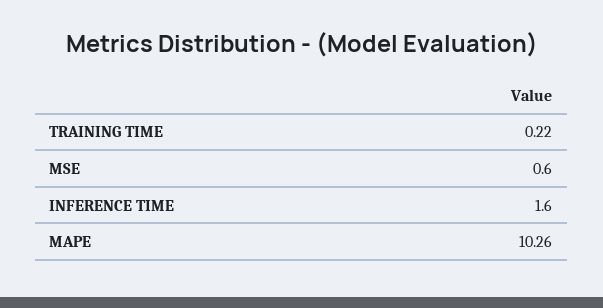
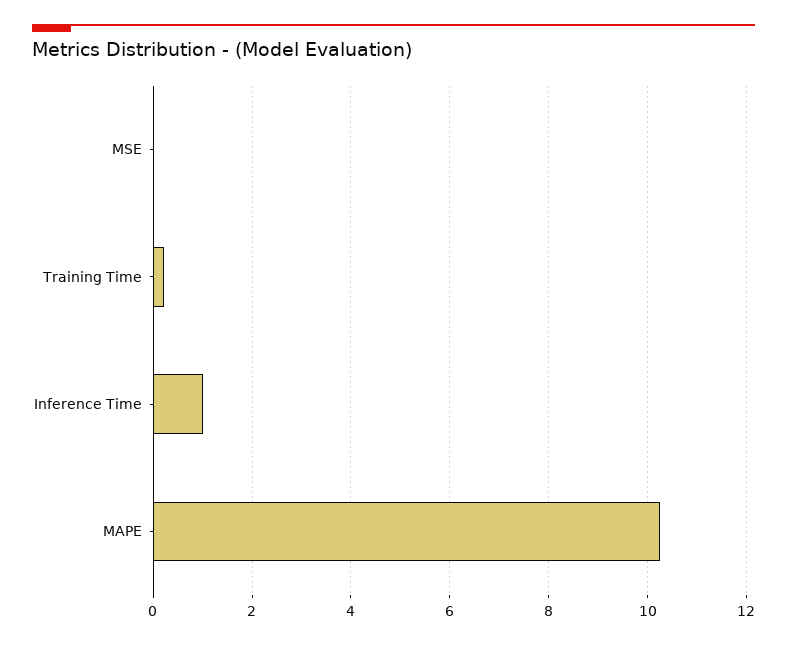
  {
    "TRAINING TIME": 0.22,
-   "MSE": 0.6,
+   "MSE": 0,
-   "INFERENCE TIME": 1.6,
+   "INFERENCE TIME": 1,
    "MAPE": 10.26
  }

